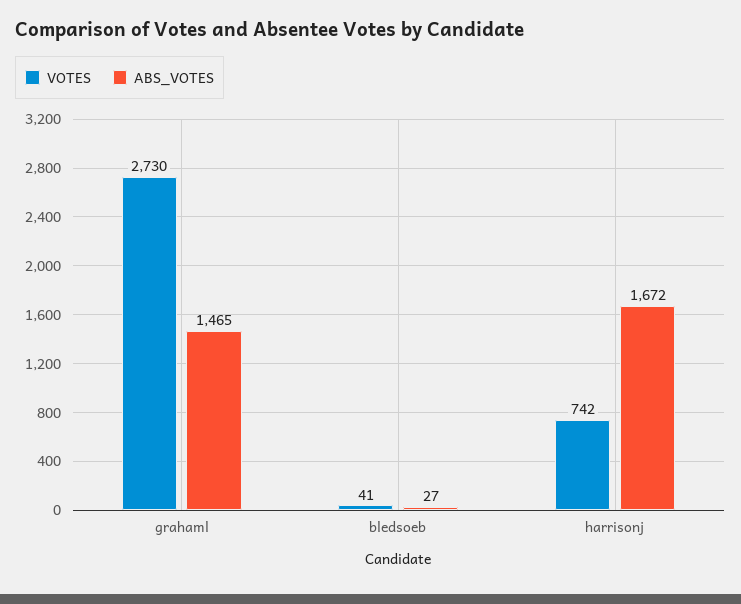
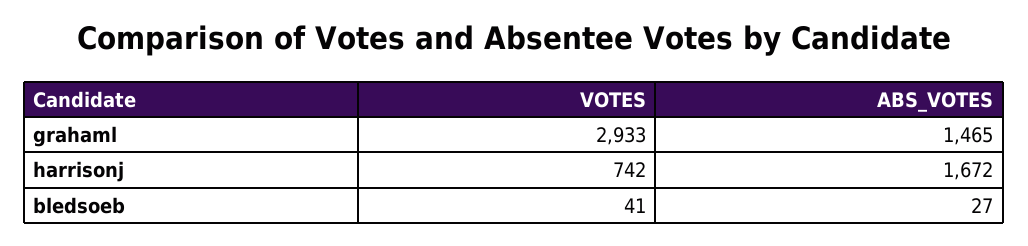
  {
    "VOTES": {
-     "grahaml": 2730,
+     "grahaml": 2933,
      "bledsoeb": 41,
      "harrisonj": 742
    },
    "ABS_VOTES": {
      "grahaml": 1465,
      "bledsoeb": 27,
      "harrisonj": 1672
    }
  }

